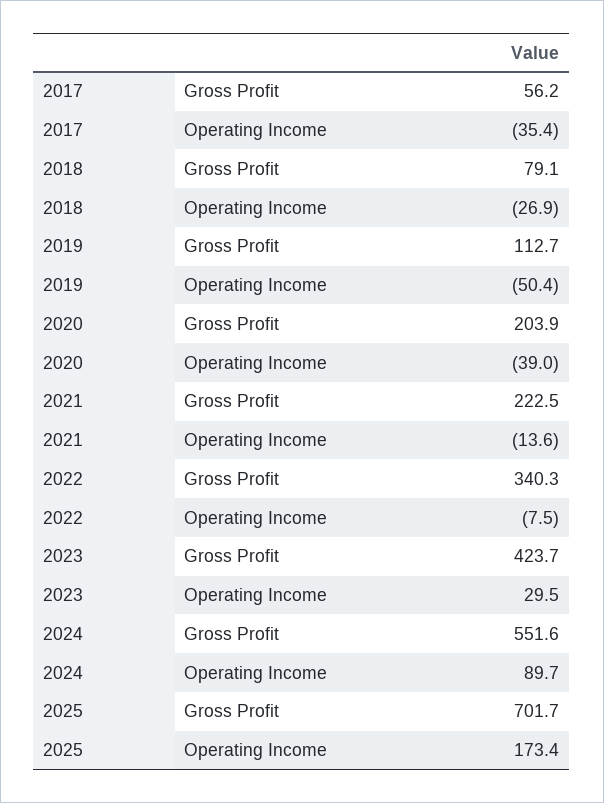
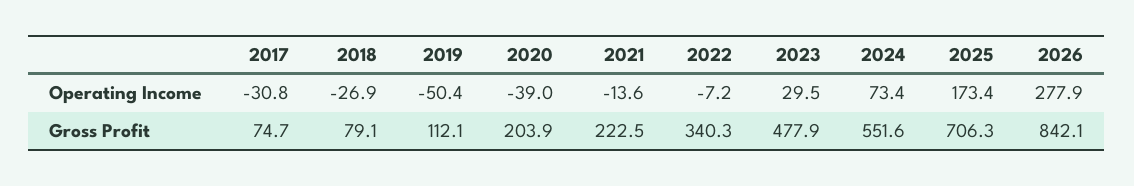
  {
    "2017": {
-     "Gross Profit": 56.2,
+     "Gross Profit": 74.7,
-     "Operating Income": -35.4
+     "Operating Income": -30.8
    },
    "2018": {
      "Gross Profit": 79.1,
      "Operating Income": -26.9
    },
    "2019": {
-     "Gross Profit": 112.7,
+     "Gross Profit": 112.1,
      "Operating Income": -50.4
    },
    "2020": {
      "Gross Profit": 203.9,
      "Operating Income": -39
    },
    "2021": {
      "Gross Profit": 222.5,
      "Operating Income": -13.6
    },
    "2022": {
      "Gross Profit": 340.3,
-     "Operating Income": -7.5
+     "Operating Income": -7.2
    },
    "2023": {
-     "Gross Profit": 423.7,
+     "Gross Profit": 477.9,
      "Operating Income": 29.5
    },
    "2024": {
      "Gross Profit": 551.6,
-     "Operating Income": 89.7
+     "Operating Income": 73.4
    },
    "2025": {
-     "Gross Profit": 701.7,
+     "Gross Profit": 706.3,
      "Operating Income": 173.4
-   }
+   },
+   "2026": {
+     "Operating Income": 277.9,
+     "Gross Profit": 842.1
+   }
  }

